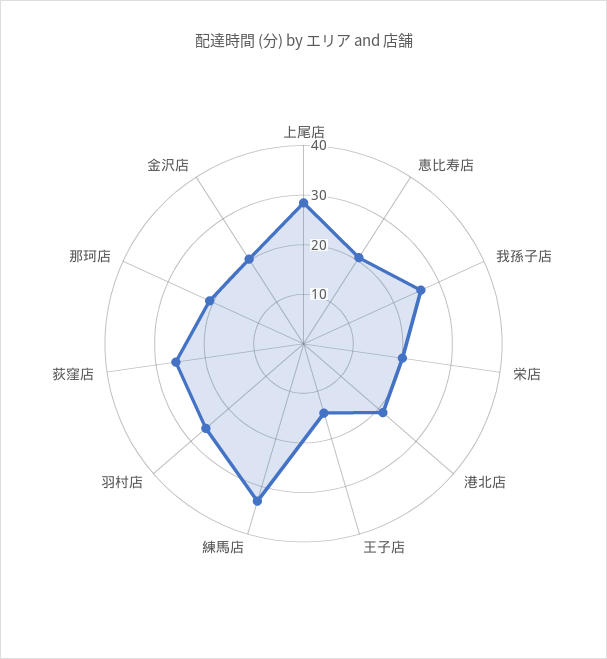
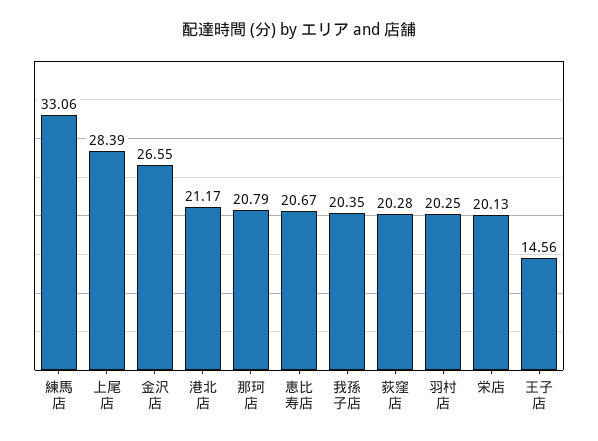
  {
    "上尾店": 28.39,
    "恵比寿店": 20.67,
-   "我孫子店": 26,
+   "我孫子店": 20.35,
    "栄店": 20.13,
    "港北店": 21.17,
    "王子店": 14.56,
    "練馬店": 33.06,
-   "羽村店": 26,
+   "羽村店": 20.25,
-   "荻窪店": 26,
+   "荻窪店": 20.28,
    "那珂店": 20.79,
-   "金沢店": 20
+   "金沢店": 26.55
  }

